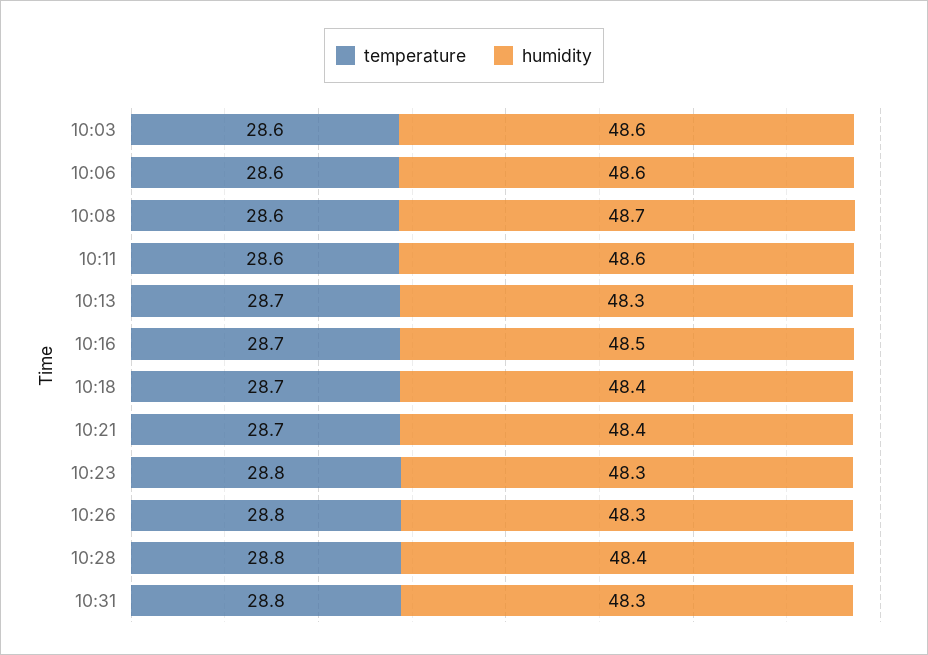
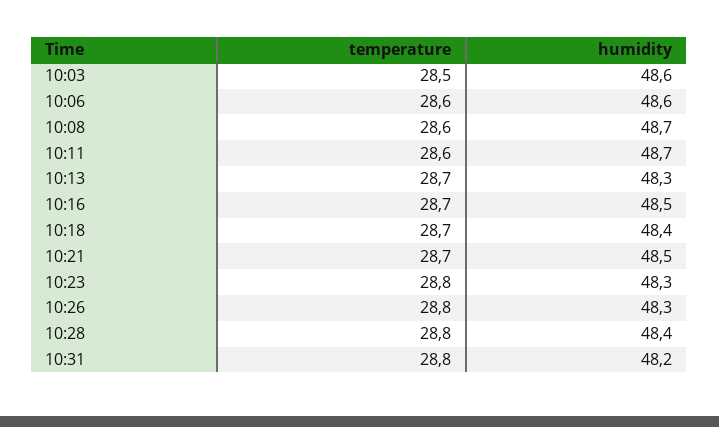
  {
    "temperature": {
-     "10:03": 28.6,
+     "10:03": 28.5,
      "10:06": 28.6,
      "10:08": 28.6,
      "10:11": 28.6,
      "10:13": 28.7,
      "10:16": 28.7,
      "10:18": 28.7,
      "10:21": 28.7,
      "10:23": 28.8,
      "10:26": 28.8,
      "10:28": 28.8,
      "10:31": 28.8
    },
    "humidity": {
      "10:03": 48.6,
      "10:06": 48.6,
      "10:08": 48.7,
-     "10:11": 48.6,
+     "10:11": 48.7,
      "10:13": 48.3,
      "10:16": 48.5,
      "10:18": 48.4,
-     "10:21": 48.4,
+     "10:21": 48.5,
      "10:23": 48.3,
      "10:26": 48.3,
      "10:28": 48.4,
-     "10:31": 48.3
+     "10:31": 48.2
    }
  }

